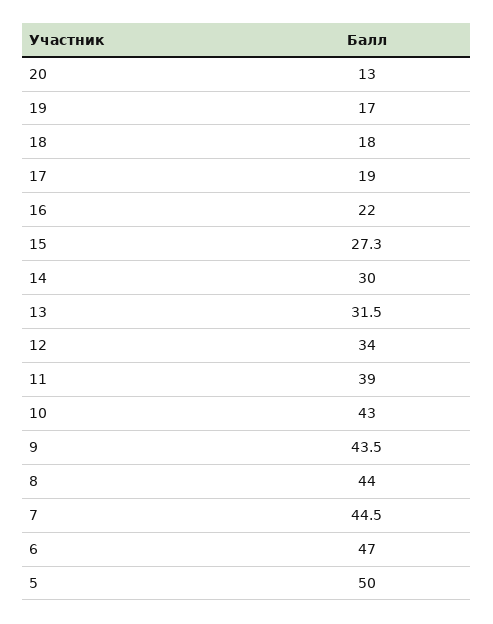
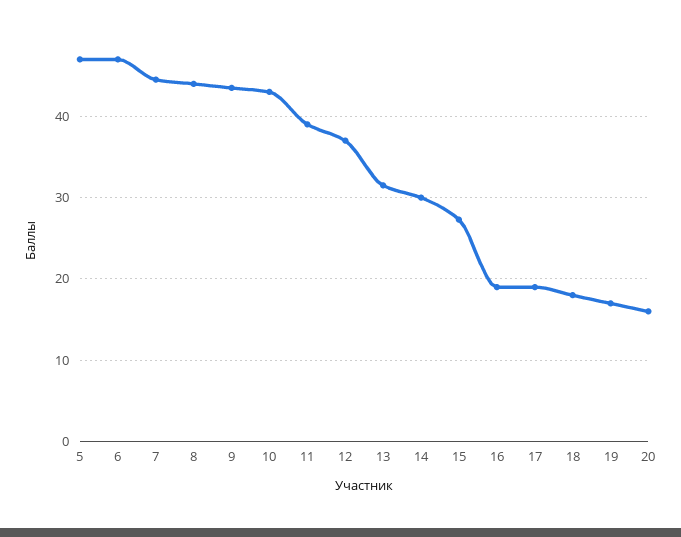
  {
-   "20": 13,
+   "20": 16,
    "19": 17,
    "18": 18,
    "17": 19,
-   "16": 22,
+   "16": 19,
    "15": 27.3,
    "14": 30,
    "13": 31.5,
-   "12": 34,
+   "12": 37,
    "11": 39,
    "10": 43,
    "9": 43.5,
    "8": 44,
    "7": 44.5,
    "6": 47,
-   "5": 50
+   "5": 47
  }

